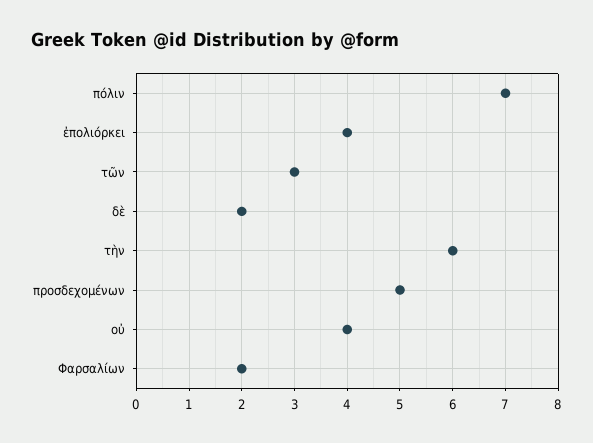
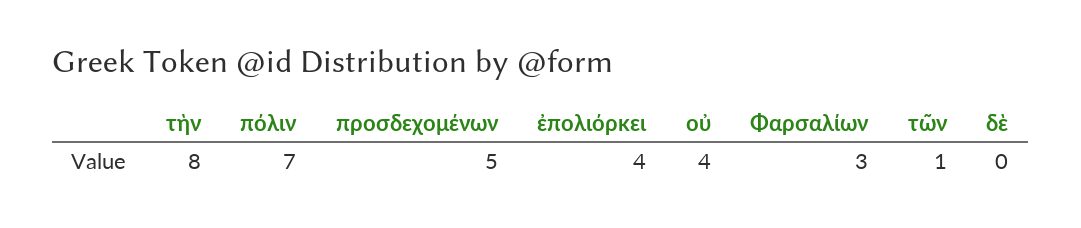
  {
    "πόλιν": 7,
    "ἐπολιόρκει": 4,
-   "τῶν": 3,
+   "τῶν": 1,
-   "δὲ": 2,
+   "δὲ": 0,
-   "τὴν": 6,
+   "τὴν": 8,
    "προσδεχομένων": 5,
    "οὐ": 4,
-   "Φαρσαλίων": 2
+   "Φαρσαλίων": 3
  }

